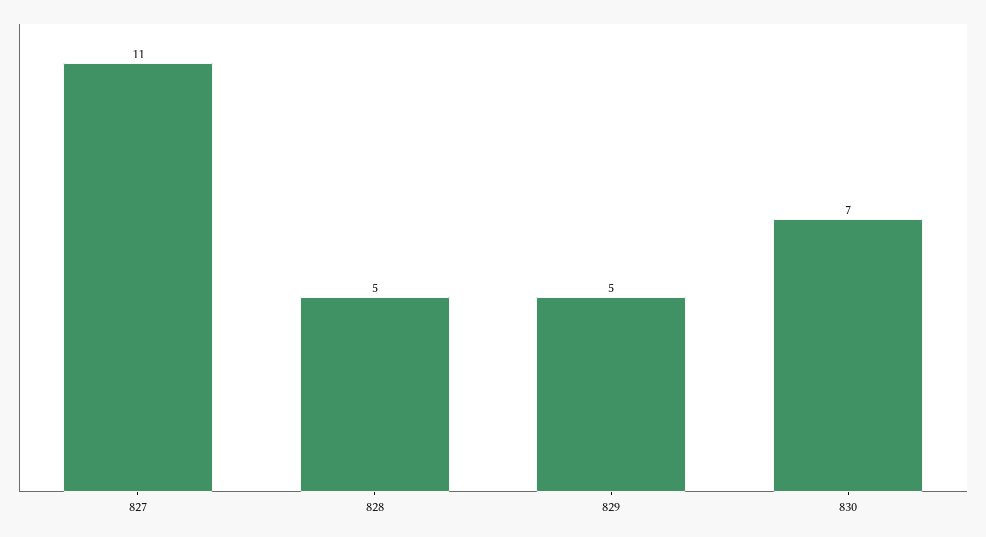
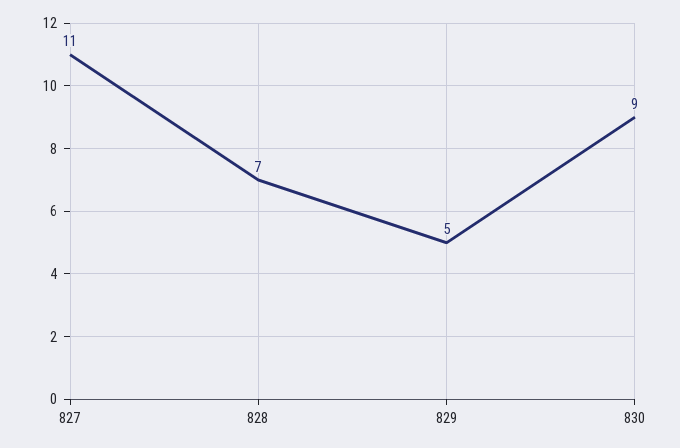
  {
    "827": 11,
-   "828": 5,
+   "828": 7,
    "829": 5,
-   "830": 7
+   "830": 9
  }

